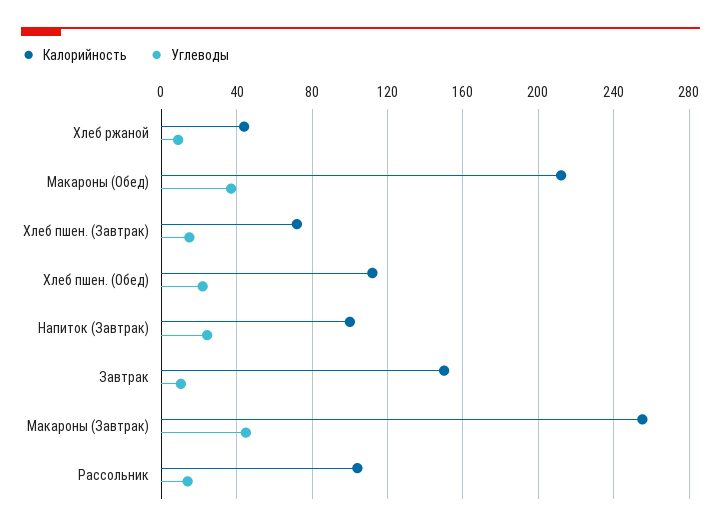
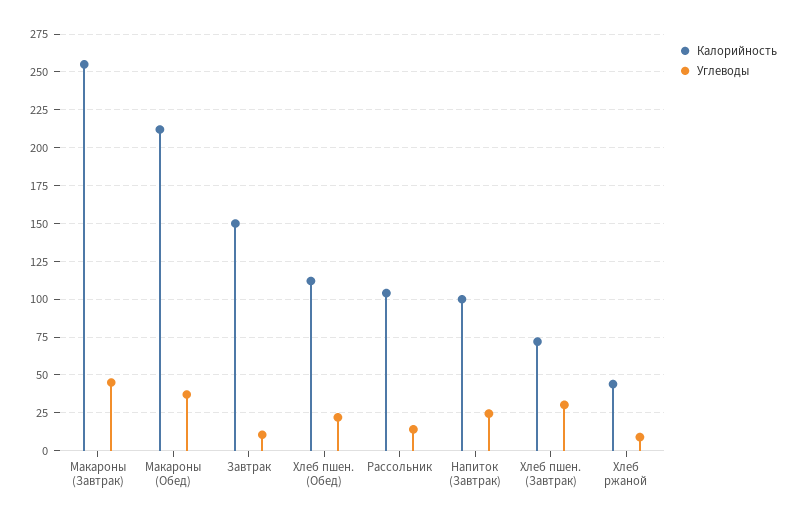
  {
    "Калорийность": {
      "Хлеб ржаной": 45,
      "Макароны (Обед)": 210,
      "Хлеб пшен. (Завтрак)": 70,
      "Хлеб пшен. (Обед)": 110,
      "Напиток (Завтрак)": 100,
      "Завтрак": 150,
      "Макароны (Завтрак)": 255,
      "Рассольник": 105
    },
    "Углеводы": {
      "Хлеб ржаной": 10,
      "Макароны (Обед)": 35,
-     "Хлеб пшен. (Завтрак)": 15,
+     "Хлеб пшен. (Завтрак)": 30,
      "Хлеб пшен. (Обед)": 20,
      "Напиток (Завтрак)": 25,
      "Завтрак": 10,
      "Макароны (Завтрак)": 45,
      "Рассольник": 15
    }
  }

